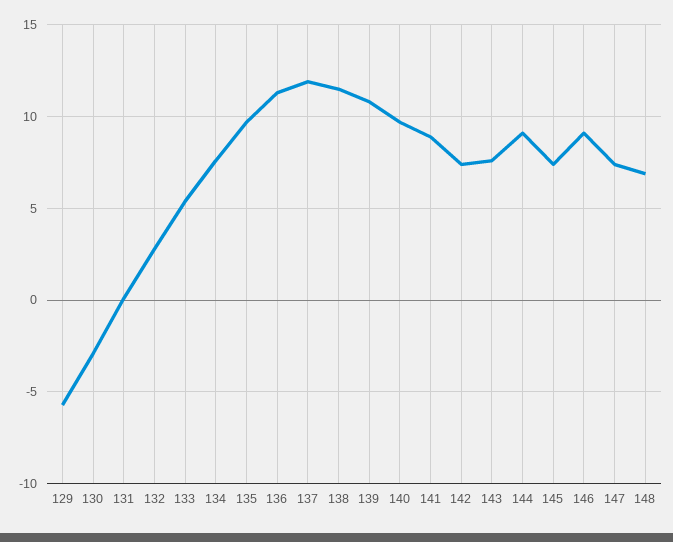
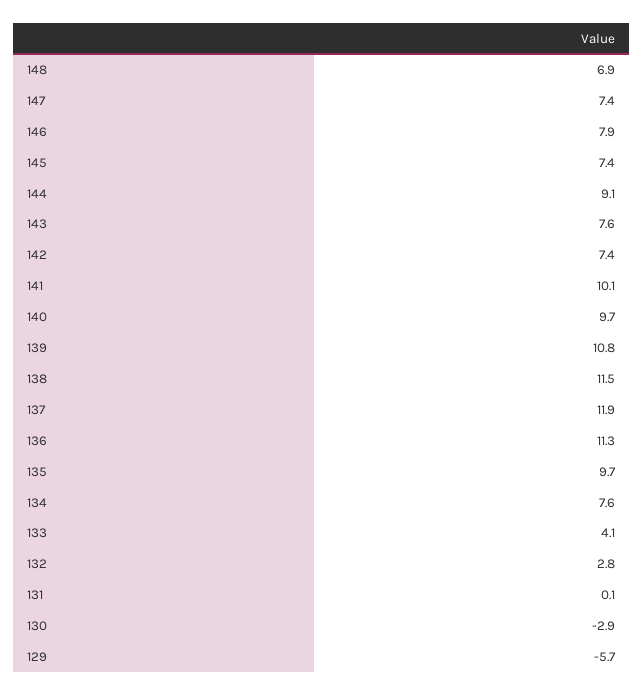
  {
    "129": -5.7,
    "130": -2.9,
    "131": 0.1,
    "132": 2.8,
-   "133": 5.5,
+   "133": 4.1,
    "134": 7.6,
    "135": 9.7,
    "136": 11.3,
    "137": 11.9,
    "138": 11.5,
    "139": 10.8,
    "140": 9.7,
-   "141": 9,
+   "141": 10.1,
    "142": 7.4,
    "143": 7.6,
    "144": 9.1,
    "145": 7.4,
-   "146": 9,
+   "146": 7.9,
    "147": 7.4,
    "148": 6.9
  }

